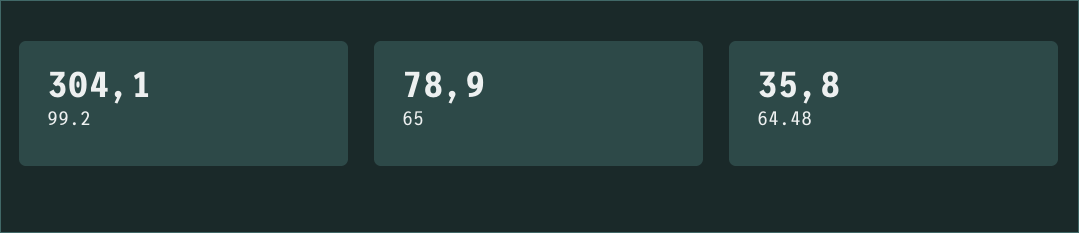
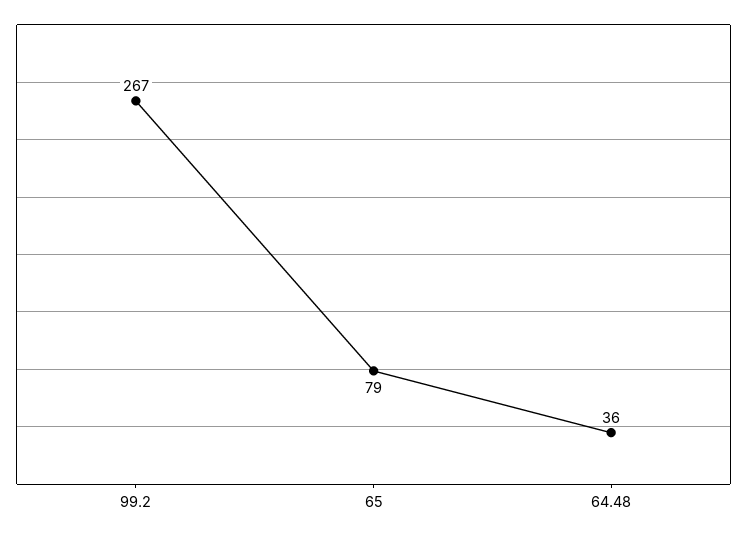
  {
-   "99.2": 304.1,
+   "99.2": 267,
    "65": 78.9,
    "64.48": 35.8
  }

